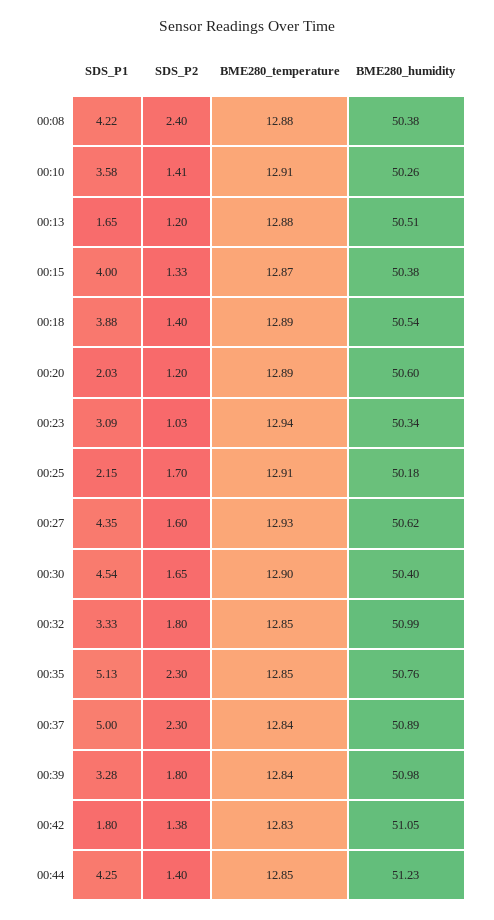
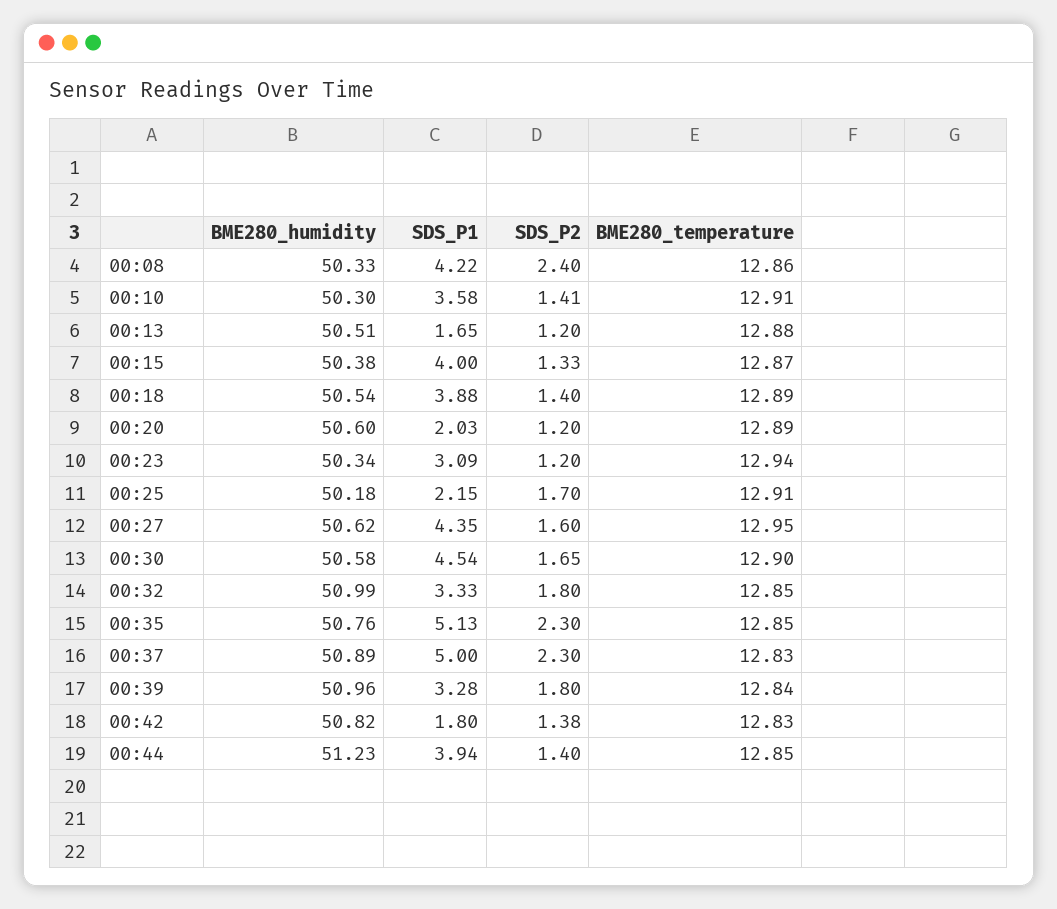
  {
    "SDS_P1": {
      "00:08": 4.22,
      "00:10": 3.58,
      "00:13": 1.65,
      "00:15": 4,
      "00:18": 3.88,
      "00:20": 2.03,
      "00:23": 3.09,
      "00:25": 2.15,
      "00:27": 4.35,
      "00:30": 4.54,
      "00:32": 3.33,
      "00:35": 5.13,
      "00:37": 5,
      "00:39": 3.28,
      "00:42": 1.8,
-     "00:44": 4.25
+     "00:44": 3.94
    },
    "SDS_P2": {
      "00:08": 2.4,
      "00:10": 1.41,
      "00:13": 1.2,
      "00:15": 1.33,
      "00:18": 1.4,
      "00:20": 1.2,
-     "00:23": 1.03,
+     "00:23": 1.2,
      "00:25": 1.7,
      "00:27": 1.6,
      "00:30": 1.65,
      "00:32": 1.8,
      "00:35": 2.3,
      "00:37": 2.3,
      "00:39": 1.8,
      "00:42": 1.38,
      "00:44": 1.4
    },
    "BME280_temperature": {
-     "00:08": 12.88,
+     "00:08": 12.86,
      "00:10": 12.91,
      "00:13": 12.88,
      "00:15": 12.87,
      "00:18": 12.89,
      "00:20": 12.89,
      "00:23": 12.94,
      "00:25": 12.91,
-     "00:27": 12.93,
+     "00:27": 12.95,
      "00:30": 12.9,
      "00:32": 12.85,
      "00:35": 12.85,
-     "00:37": 12.84,
+     "00:37": 12.83,
      "00:39": 12.84,
      "00:42": 12.83,
      "00:44": 12.85
    },
    "BME280_humidity": {
-     "00:08": 50.38,
+     "00:08": 50.33,
-     "00:10": 50.26,
+     "00:10": 50.3,
      "00:13": 50.51,
      "00:15": 50.38,
      "00:18": 50.54,
      "00:20": 50.6,
      "00:23": 50.34,
      "00:25": 50.18,
      "00:27": 50.62,
-     "00:30": 50.4,
+     "00:30": 50.58,
      "00:32": 50.99,
      "00:35": 50.76,
      "00:37": 50.89,
-     "00:39": 50.98,
+     "00:39": 50.96,
-     "00:42": 51.05,
+     "00:42": 50.82,
      "00:44": 51.23
    }
  }

